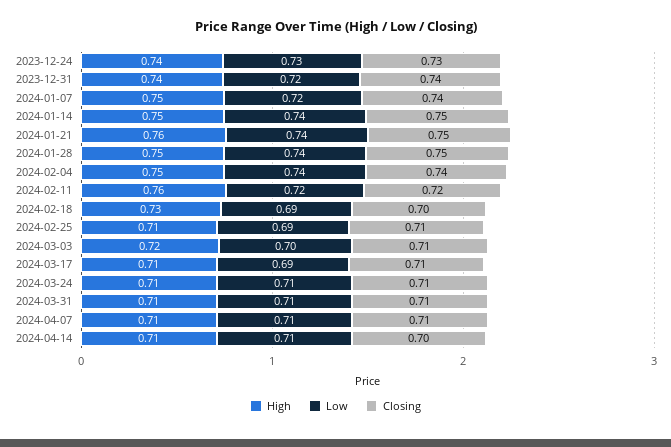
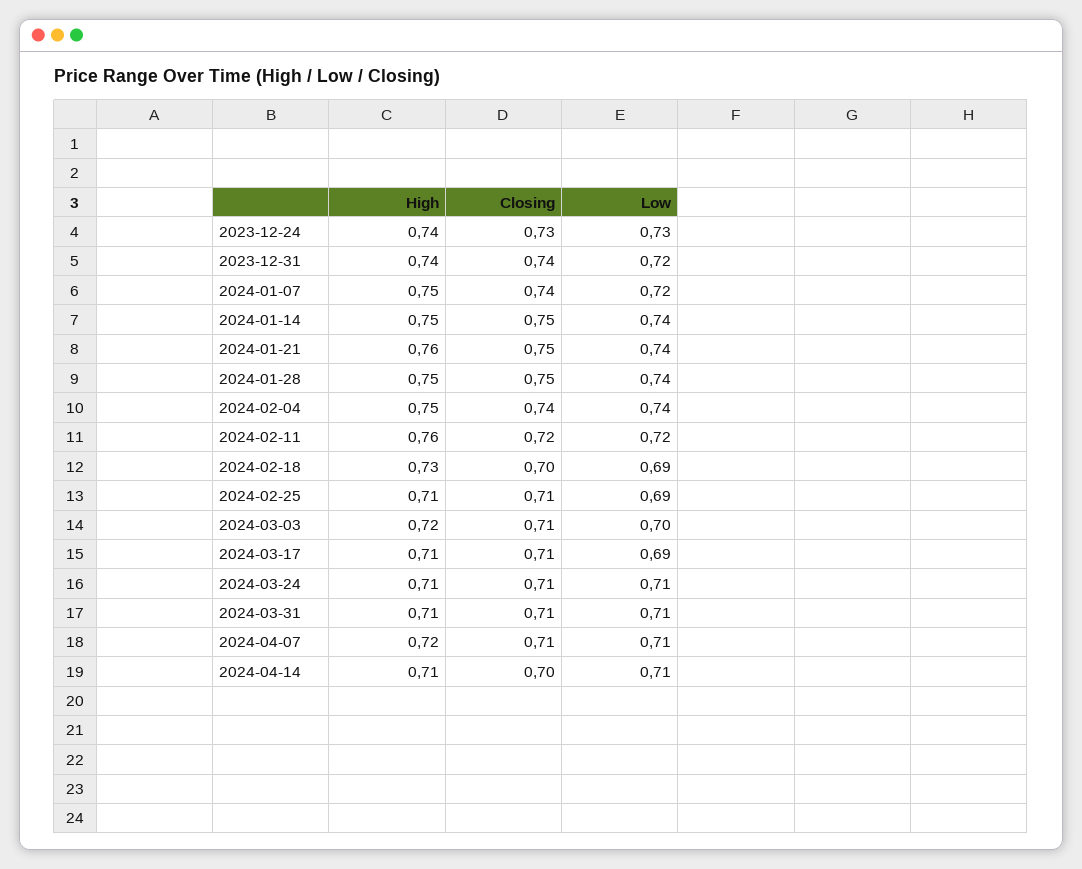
  {
    "High": {
      "2023-12-24": 0.74,
      "2023-12-31": 0.74,
      "2024-01-07": 0.75,
      "2024-01-14": 0.75,
      "2024-01-21": 0.76,
      "2024-01-28": 0.75,
      "2024-02-04": 0.75,
      "2024-02-11": 0.76,
      "2024-02-18": 0.73,
      "2024-02-25": 0.71,
      "2024-03-03": 0.72,
      "2024-03-17": 0.71,
      "2024-03-24": 0.71,
      "2024-03-31": 0.71,
-     "2024-04-07": 0.71,
+     "2024-04-07": 0.72,
      "2024-04-14": 0.71
    },
    "Low": {
      "2023-12-24": 0.73,
      "2023-12-31": 0.72,
      "2024-01-07": 0.72,
      "2024-01-14": 0.74,
      "2024-01-21": 0.74,
      "2024-01-28": 0.74,
      "2024-02-04": 0.74,
      "2024-02-11": 0.72,
      "2024-02-18": 0.69,
      "2024-02-25": 0.69,
      "2024-03-03": 0.7,
      "2024-03-17": 0.69,
      "2024-03-24": 0.71,
      "2024-03-31": 0.71,
      "2024-04-07": 0.71,
      "2024-04-14": 0.71
    },
    "Closing": {
      "2023-12-24": 0.73,
      "2023-12-31": 0.74,
      "2024-01-07": 0.74,
      "2024-01-14": 0.75,
      "2024-01-21": 0.75,
      "2024-01-28": 0.75,
      "2024-02-04": 0.74,
      "2024-02-11": 0.72,
      "2024-02-18": 0.7,
      "2024-02-25": 0.71,
      "2024-03-03": 0.71,
      "2024-03-17": 0.71,
      "2024-03-24": 0.71,
      "2024-03-31": 0.71,
      "2024-04-07": 0.71,
      "2024-04-14": 0.7
    }
  }

